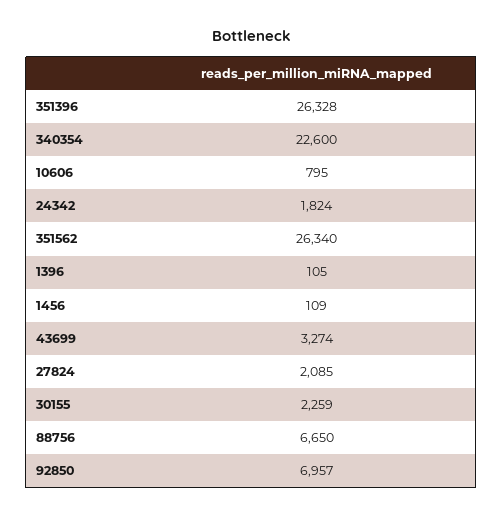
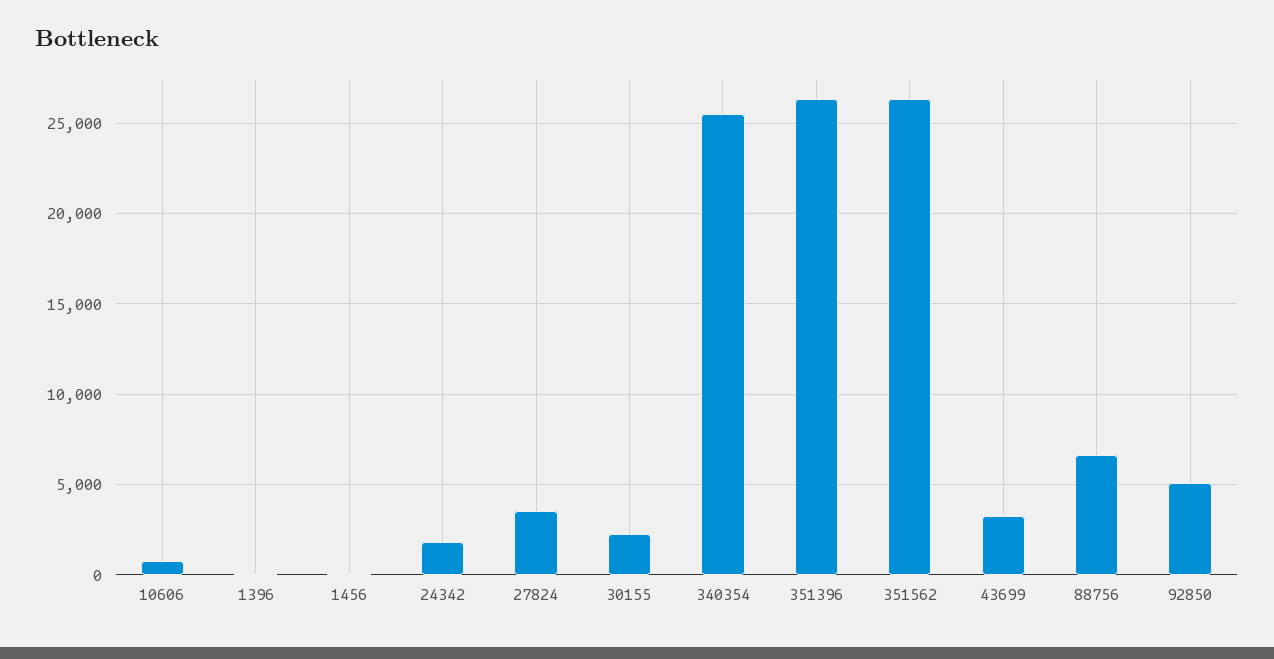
  {
    "351396": 26328,
-   "340354": 22600,
+   "340354": 25500,
    "10606": 795,
    "24342": 1824,
    "351562": 26340,
    "1396": 105,
    "1456": 109,
    "43699": 3274,
-   "27824": 2085,
+   "27824": 3500,
    "30155": 2259,
    "88756": 6650,
-   "92850": 6957
+   "92850": 5000
  }

